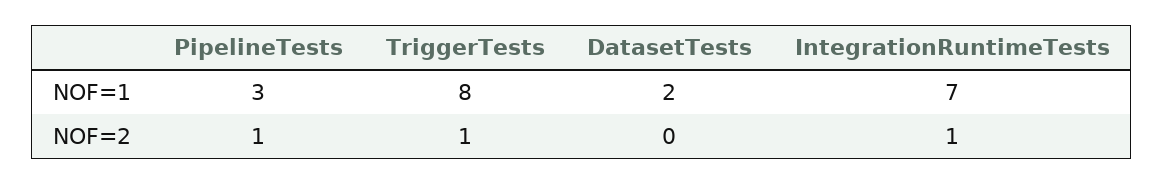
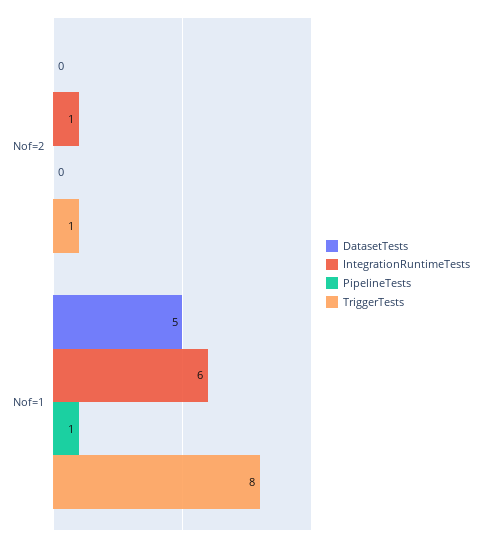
  {
    "PipelineTests": {
-     "NOF=1": 3,
+     "NOF=1": 1,
-     "NOF=2": 1
+     "NOF=2": 0
    },
    "TriggerTests": {
      "NOF=1": 8,
      "NOF=2": 1
    },
    "DatasetTests": {
-     "NOF=1": 2,
+     "NOF=1": 5,
      "NOF=2": 0
    },
    "IntegrationRuntimeTests": {
-     "NOF=1": 7,
+     "NOF=1": 6,
      "NOF=2": 1
    }
  }

